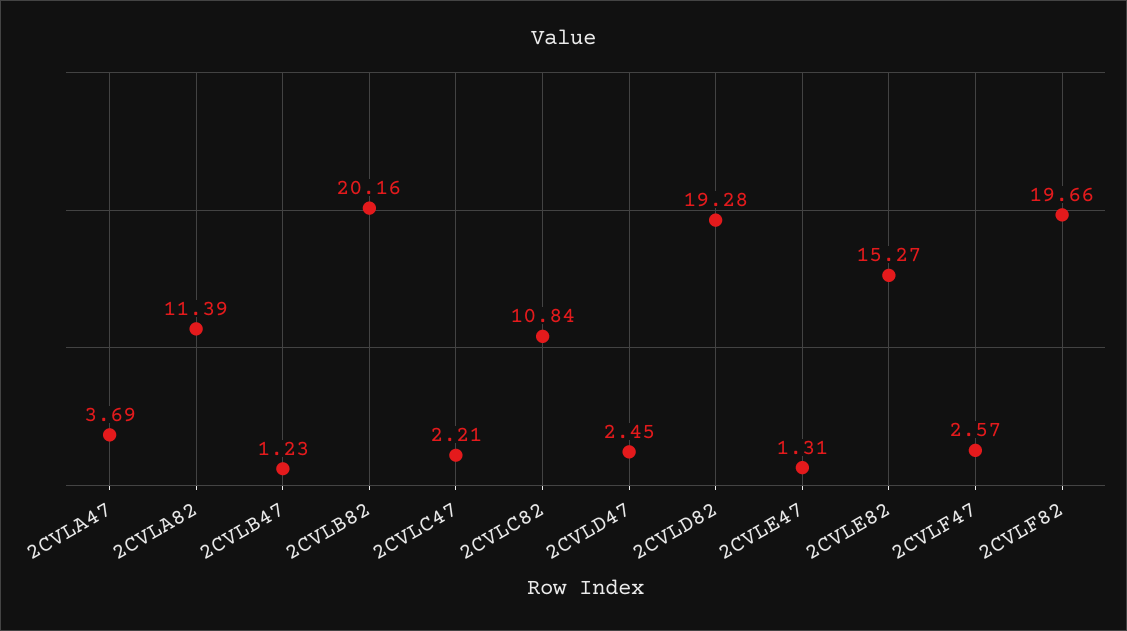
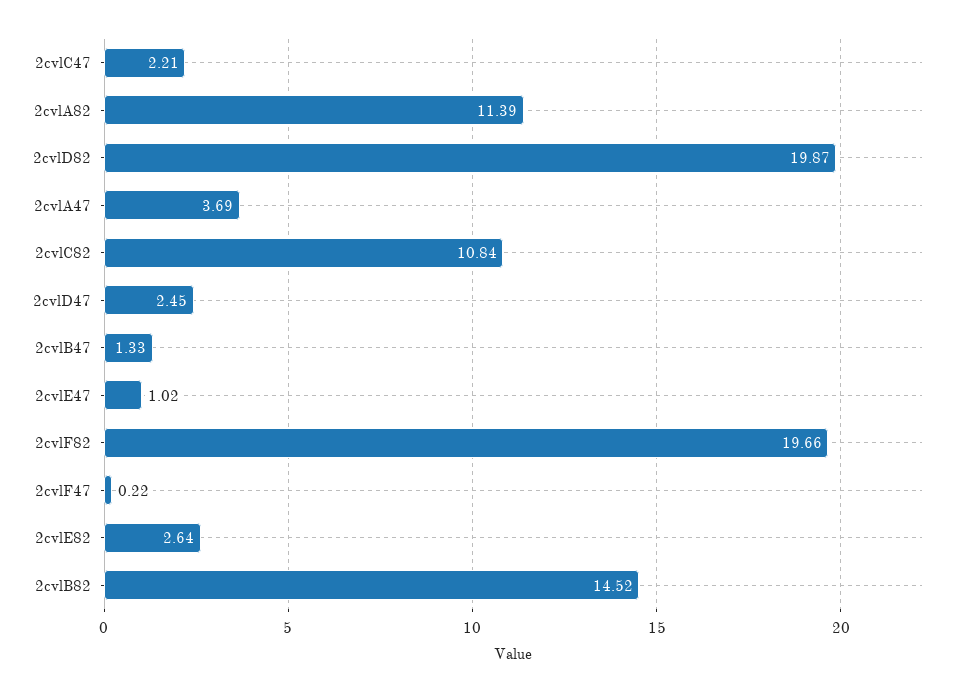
  {
    "2CVLA47": 3.69,
    "2CVLA82": 11.39,
-   "2CVLB47": 1.23,
+   "2CVLB47": 1.33,
-   "2CVLB82": 20.16,
+   "2CVLB82": 14.52,
    "2CVLC47": 2.21,
    "2CVLC82": 10.84,
    "2CVLD47": 2.45,
-   "2CVLD82": 19.28,
+   "2CVLD82": 19.87,
-   "2CVLE47": 1.31,
+   "2CVLE47": 1.02,
-   "2CVLE82": 15.27,
+   "2CVLE82": 2.64,
-   "2CVLF47": 2.57,
+   "2CVLF47": 0.22,
    "2CVLF82": 19.66
  }

